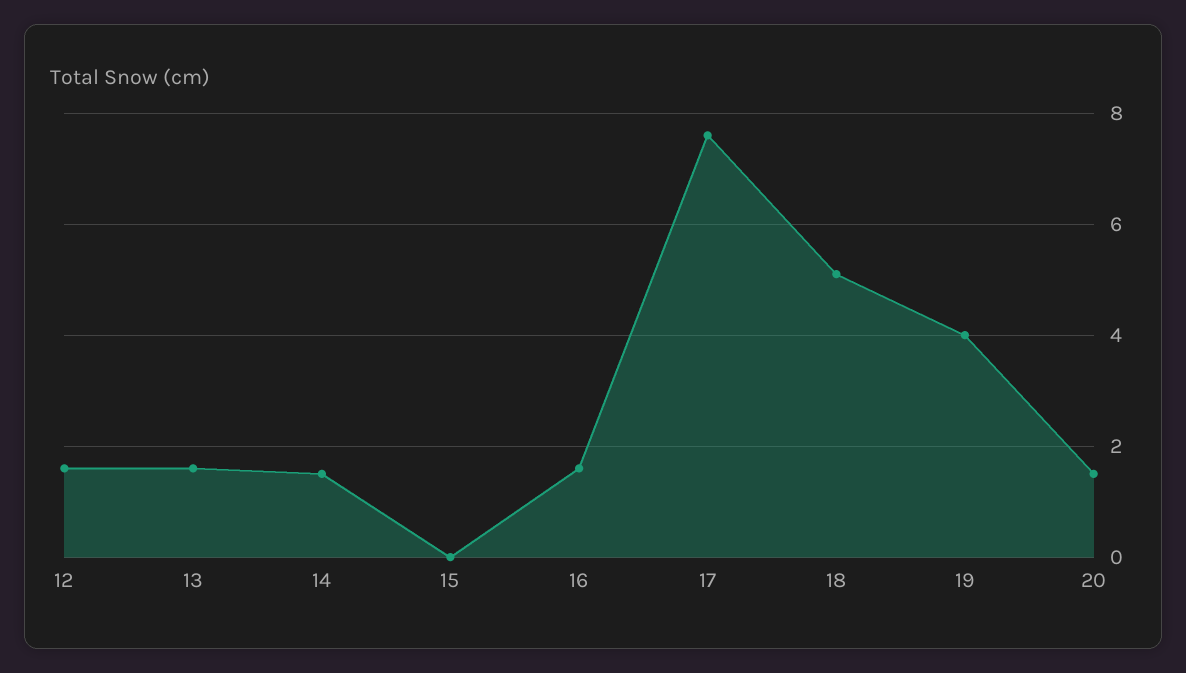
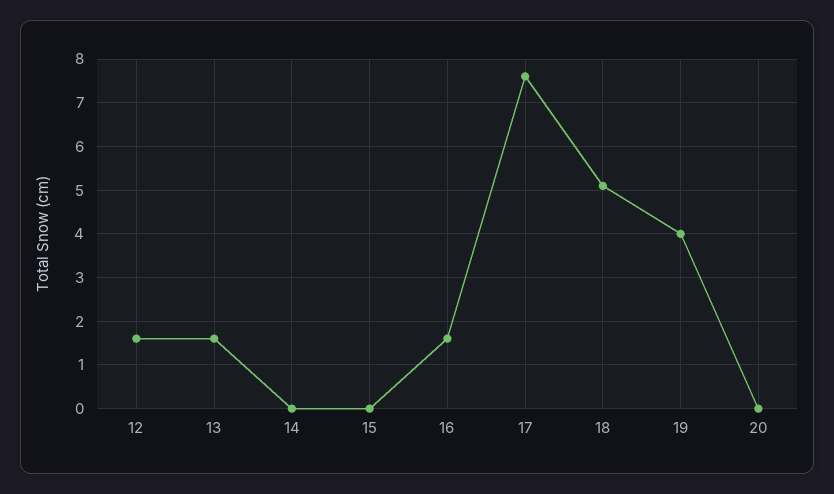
  {
    "12": 1.5,
    "13": 1.5,
-   "14": 1.5,
+   "14": 0,
    "15": 0,
    "16": 1.5,
    "17": 7.5,
    "18": 5,
    "19": 4,
-   "20": 1.5
+   "20": 0
  }

